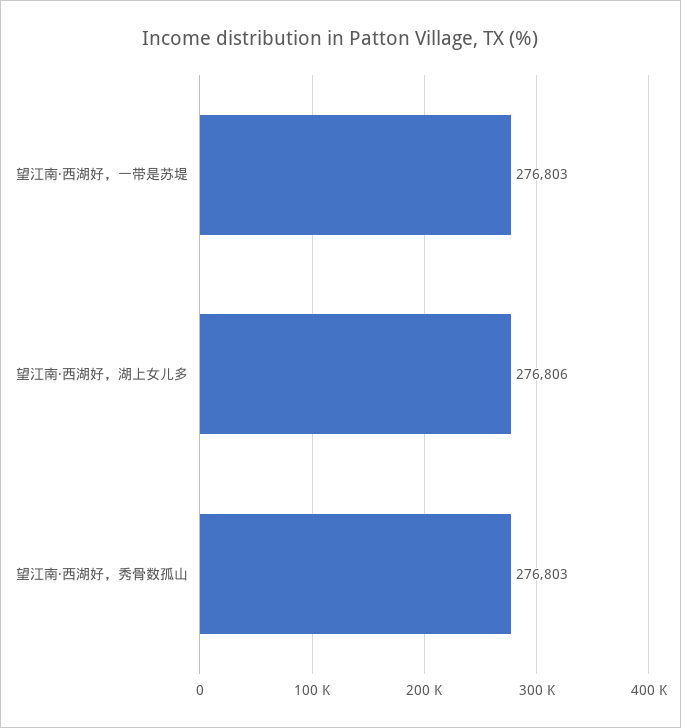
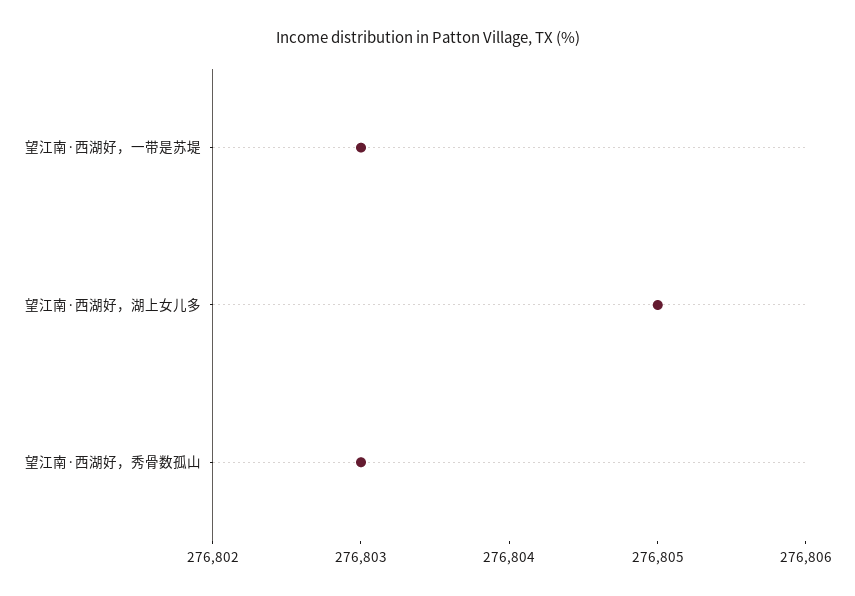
  {
    "望江南·西湖好，一带是苏堤": 276803,
-   "望江南·西湖好，湖上女儿多": 276806,
+   "望江南·西湖好，湖上女儿多": 276805,
    "望江南·西湖好，秀骨数孤山": 276803
  }

